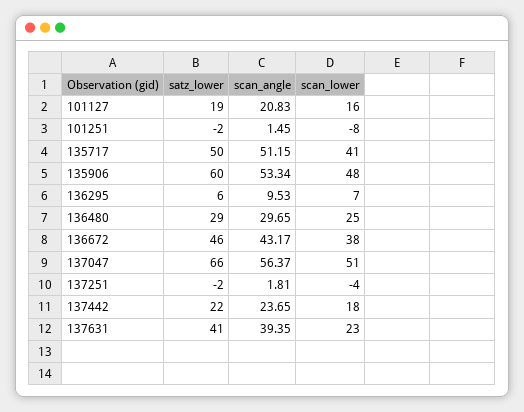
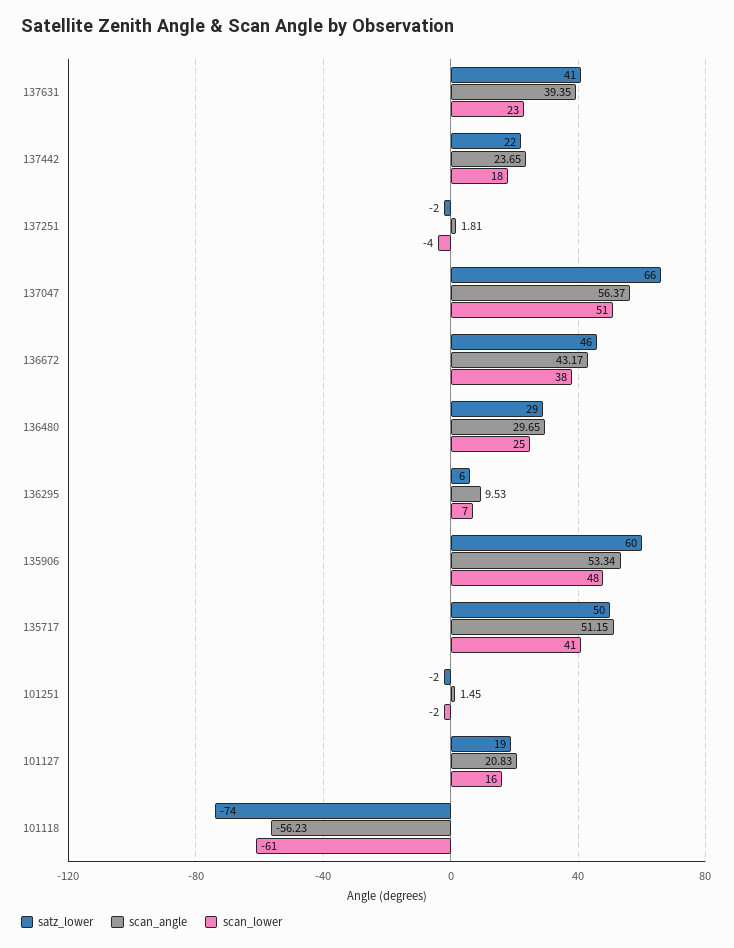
  {
    "satz_lower": {
      "101127": 19,
      "101251": -2,
      "135717": 50,
      "135906": 60,
      "136295": 6,
      "136480": 29,
      "136672": 46,
      "137047": 66,
      "137251": -2,
      "137442": 22,
-     "137631": 41
+     "137631": 41,
+     "101118": -74
    },
    "scan_angle": {
      "101127": 20.83,
      "101251": 1.45,
      "135717": 51.15,
      "135906": 53.34,
      "136295": 9.53,
      "136480": 29.65,
      "136672": 43.17,
      "137047": 56.37,
      "137251": 1.81,
      "137442": 23.65,
-     "137631": 39.35
+     "137631": 39.35,
+     "101118": -56.23
    },
    "scan_lower": {
      "101127": 16,
-     "101251": -8,
+     "101251": -2,
      "135717": 41,
      "135906": 48,
      "136295": 7,
      "136480": 25,
      "136672": 38,
      "137047": 51,
      "137251": -4,
      "137442": 18,
-     "137631": 23
+     "137631": 23,
+     "101118": -61
    }
  }

